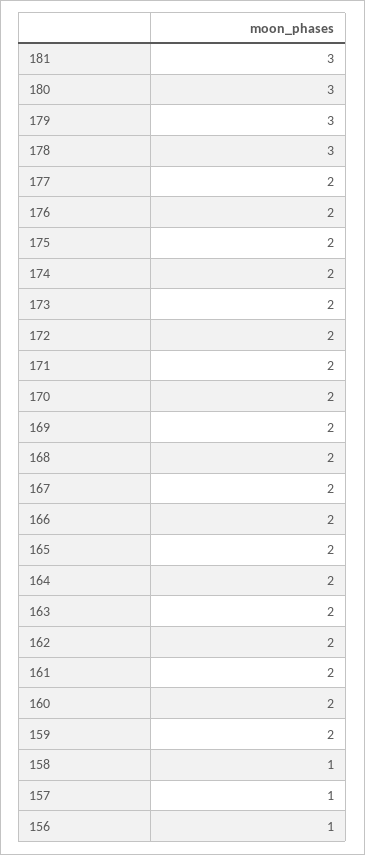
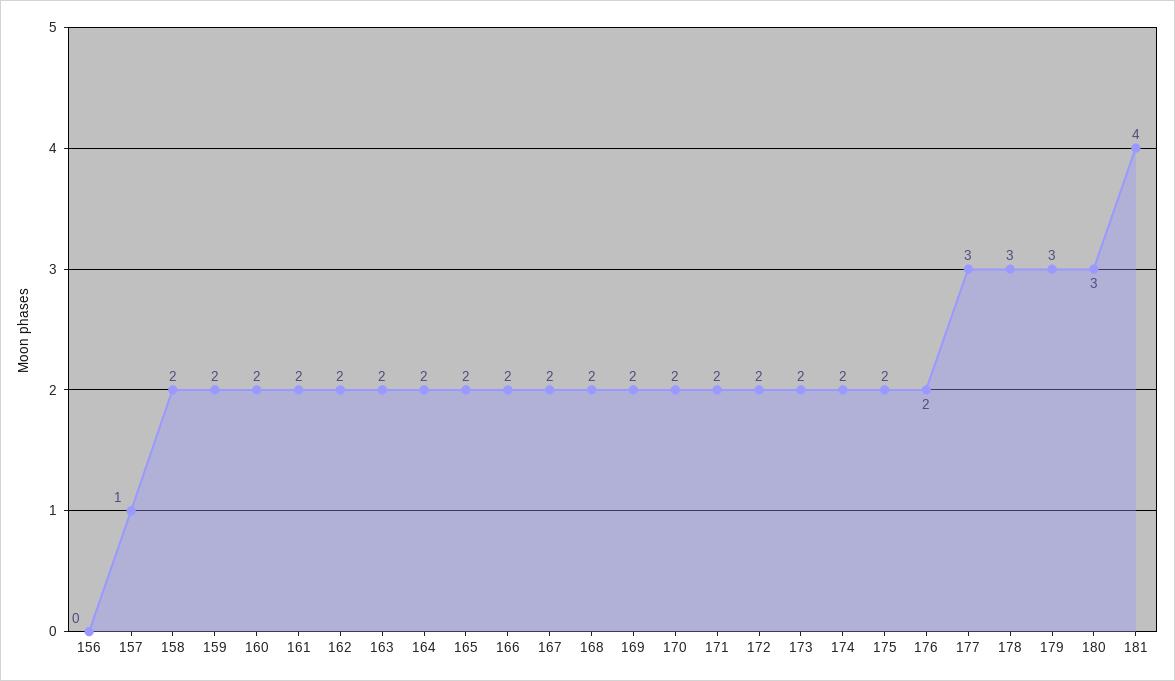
  {
-   "181": 3,
+   "181": 4,
    "180": 3,
    "179": 3,
    "178": 3,
-   "177": 2,
+   "177": 3,
    "176": 2,
    "175": 2,
    "174": 2,
    "173": 2,
    "172": 2,
    "171": 2,
    "170": 2,
    "169": 2,
    "168": 2,
    "167": 2,
    "166": 2,
    "165": 2,
    "164": 2,
    "163": 2,
    "162": 2,
    "161": 2,
    "160": 2,
    "159": 2,
-   "158": 1,
+   "158": 2,
    "157": 1,
-   "156": 1
+   "156": 0
  }

